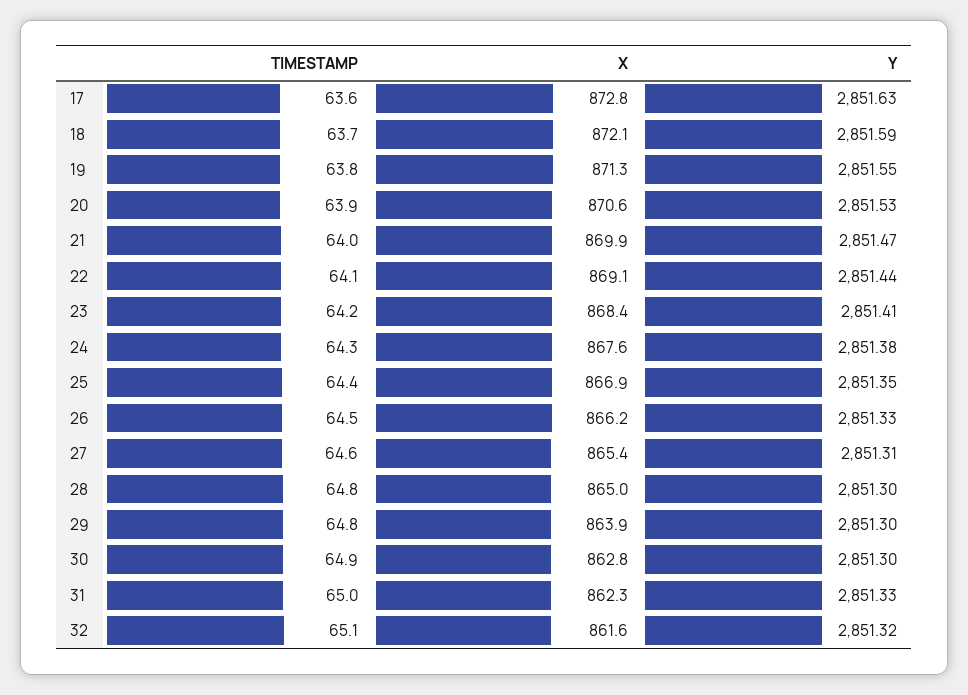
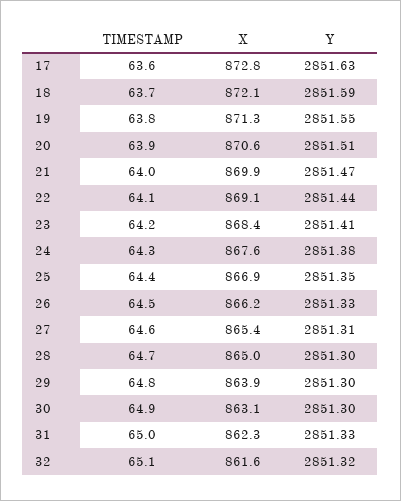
  {
    "TIMESTAMP": {
      "17": 63.6,
      "18": 63.7,
      "19": 63.8,
      "20": 63.9,
      "21": 64,
      "22": 64.1,
      "23": 64.2,
      "24": 64.3,
      "25": 64.4,
      "26": 64.5,
      "27": 64.6,
-     "28": 64.8,
+     "28": 64.7,
      "29": 64.8,
      "30": 64.9,
      "31": 65,
      "32": 65.1
    },
    "X": {
      "17": 872.8,
      "18": 872.1,
      "19": 871.3,
      "20": 870.6,
      "21": 869.9,
      "22": 869.1,
      "23": 868.4,
      "24": 867.6,
      "25": 866.9,
      "26": 866.2,
      "27": 865.4,
      "28": 865,
      "29": 863.9,
-     "30": 862.8,
+     "30": 863.1,
      "31": 862.3,
      "32": 861.6
    },
    "Y": {
      "17": 2851.63,
      "18": 2851.59,
      "19": 2851.55,
-     "20": 2851.53,
+     "20": 2851.51,
      "21": 2851.47,
      "22": 2851.44,
      "23": 2851.41,
      "24": 2851.38,
      "25": 2851.35,
      "26": 2851.33,
      "27": 2851.31,
      "28": 2851.3,
      "29": 2851.3,
      "30": 2851.3,
      "31": 2851.33,
      "32": 2851.32
    }
  }

